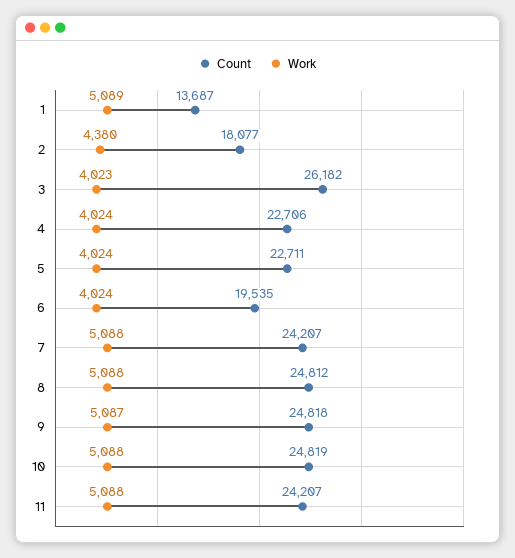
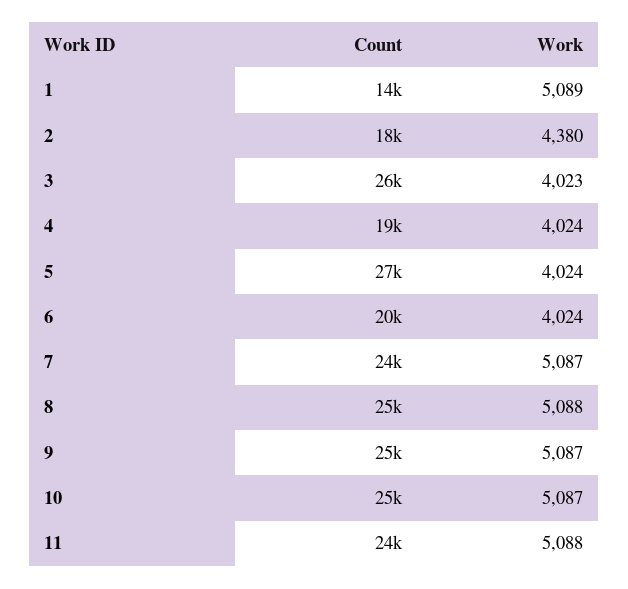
  {
    "Count": {
      "1": 13687,
      "2": 18077,
      "3": 26182,
-     "4": 22706,
+     "4": 19000,
-     "5": 22711,
+     "5": 27000,
      "6": 19535,
      "7": 24207,
      "8": 24812,
      "9": 24818,
      "10": 24819,
      "11": 24207
    },
    "Work": {
      "1": 5089,
      "2": 4380,
      "3": 4023,
      "4": 4024,
      "5": 4024,
      "6": 4024,
-     "7": 5088,
+     "7": 5087,
      "8": 5088,
      "9": 5087,
-     "10": 5088,
+     "10": 5087,
      "11": 5088
    }
  }

